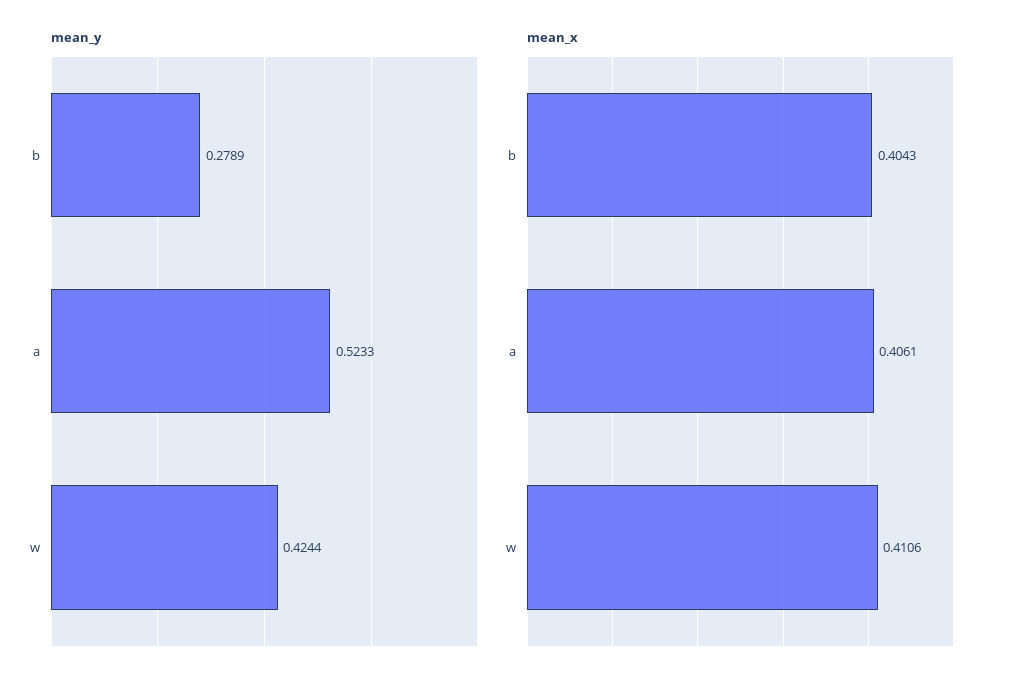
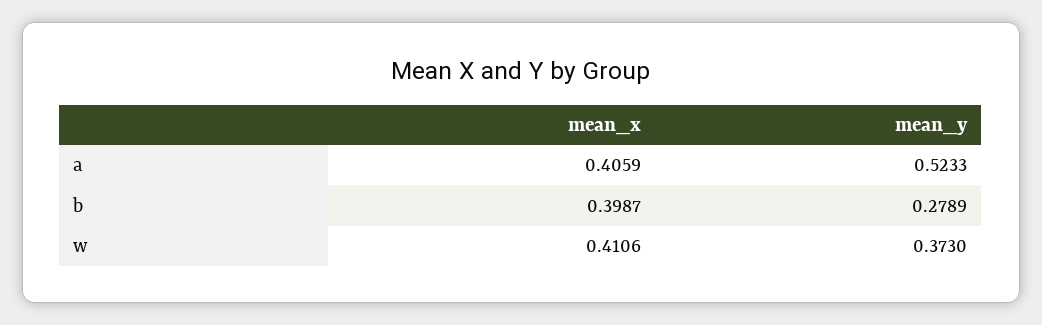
  {
    "mean_y": {
      "b": 0.2789,
      "a": 0.5233,
-     "w": 0.4244
+     "w": 0.373
    },
    "mean_x": {
-     "b": 0.4043,
+     "b": 0.3987,
-     "a": 0.4061,
+     "a": 0.4059,
      "w": 0.4106
    }
  }

